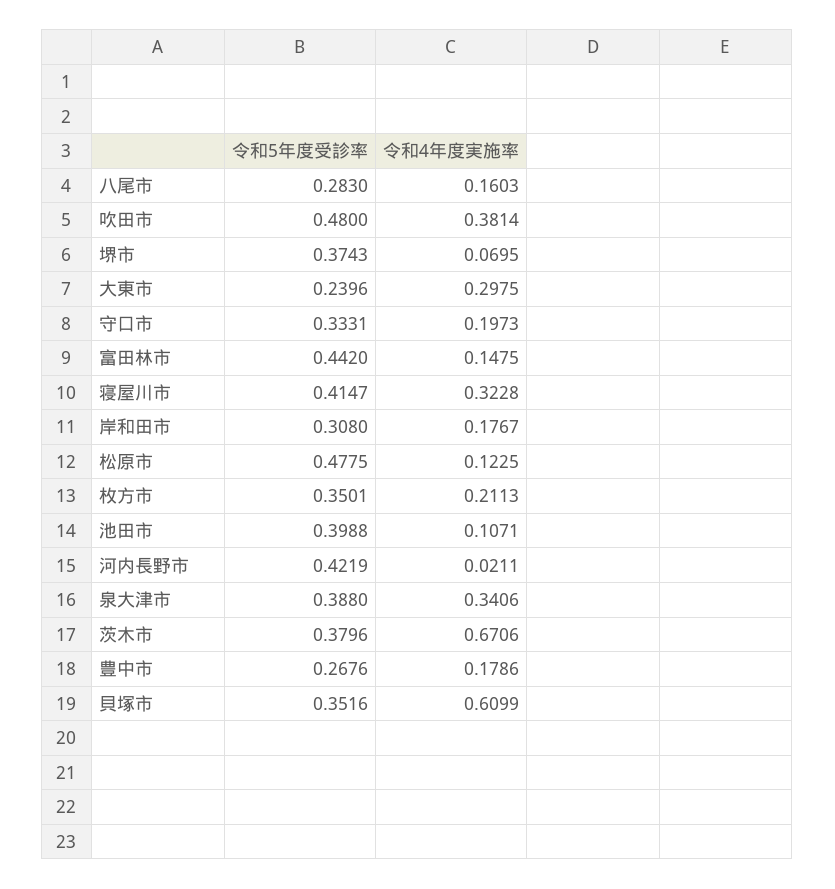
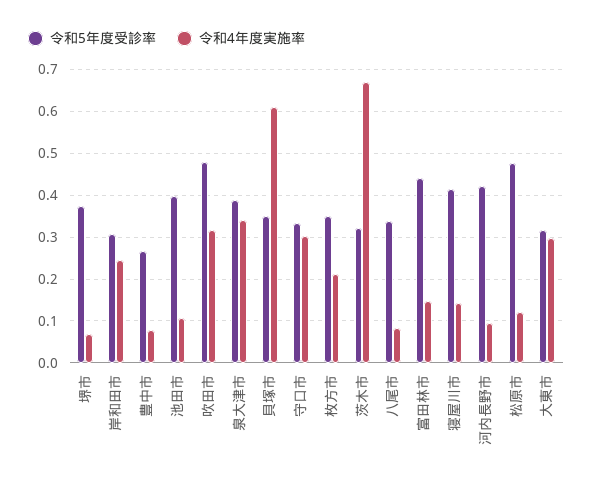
  {
    "令和5年度受診率": {
-     "八尾市": 0.283,
+     "八尾市": 0.34,
      "吹田市": 0.48,
      "堺市": 0.3743,
-     "大東市": 0.2396,
+     "大東市": 0.32,
      "守口市": 0.3331,
      "富田林市": 0.442,
      "寝屋川市": 0.4147,
      "岸和田市": 0.308,
      "松原市": 0.4775,
      "枚方市": 0.3501,
      "池田市": 0.3988,
      "河内長野市": 0.4219,
      "泉大津市": 0.388,
-     "茨木市": 0.3796,
+     "茨木市": 0.32,
      "豊中市": 0.2676,
      "貝塚市": 0.3516
    },
    "令和4年度実施率": {
-     "八尾市": 0.1603,
+     "八尾市": 0.08,
-     "吹田市": 0.3814,
+     "吹田市": 0.32,
      "堺市": 0.0695,
      "大東市": 0.2975,
-     "守口市": 0.1973,
+     "守口市": 0.3,
      "富田林市": 0.1475,
-     "寝屋川市": 0.3228,
+     "寝屋川市": 0.14,
-     "岸和田市": 0.1767,
+     "岸和田市": 0.24,
      "松原市": 0.1225,
      "枚方市": 0.2113,
      "池田市": 0.1071,
-     "河内長野市": 0.0211,
+     "河内長野市": 0.1,
      "泉大津市": 0.3406,
      "茨木市": 0.6706,
-     "豊中市": 0.1786,
+     "豊中市": 0.08,
      "貝塚市": 0.6099
    }
  }

